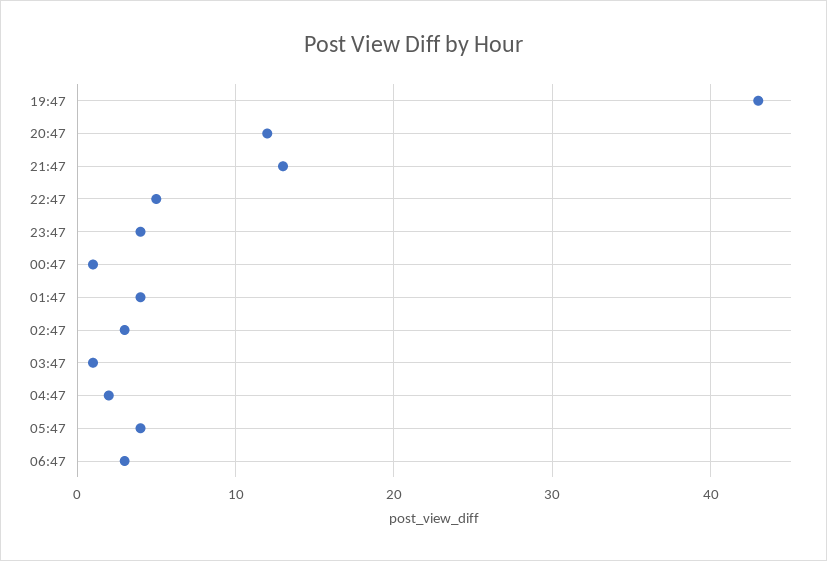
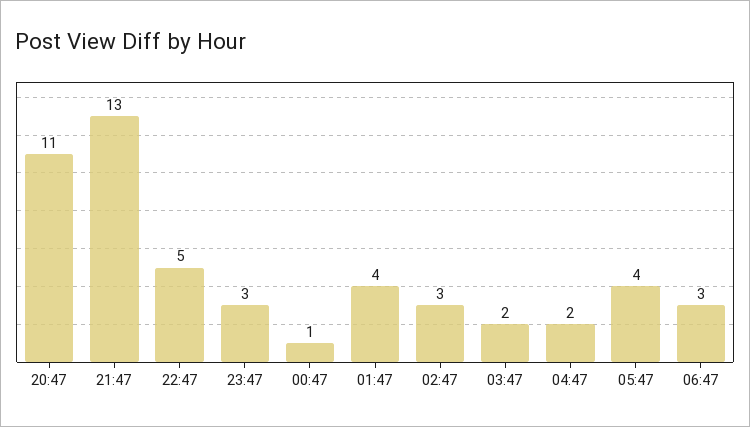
  {
-   "19:47": 43,
-   "20:47": 12,
+   "20:47": 11,
    "21:47": 13,
    "22:47": 5,
-   "23:47": 4,
+   "23:47": 3,
    "00:47": 1,
    "01:47": 4,
    "02:47": 3,
-   "03:47": 1,
+   "03:47": 2,
    "04:47": 2,
    "05:47": 4,
    "06:47": 3
  }

